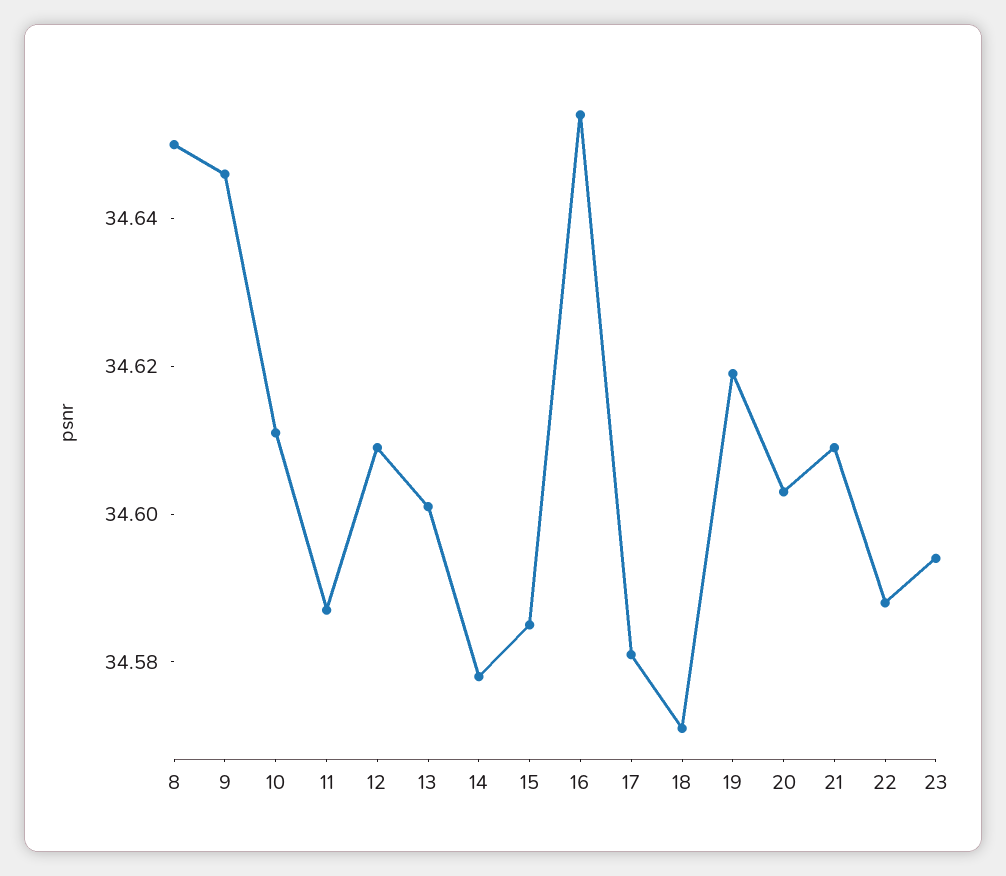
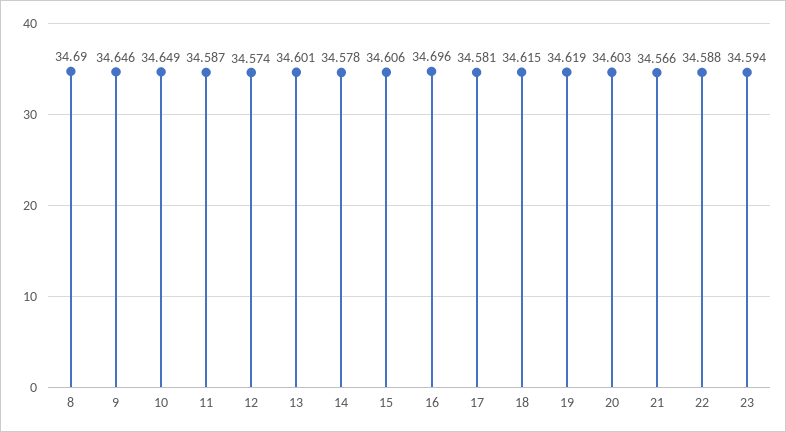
  {
-   "8": 34.65,
+   "8": 34.69,
    "9": 34.646,
-   "10": 34.61,
+   "10": 34.649,
    "11": 34.587,
-   "12": 34.61,
+   "12": 34.574,
    "13": 34.601,
    "14": 34.578,
-   "15": 34.585,
+   "15": 34.606,
-   "16": 34.655,
+   "16": 34.696,
    "17": 34.581,
-   "18": 34.57,
+   "18": 34.615,
    "19": 34.619,
    "20": 34.603,
-   "21": 34.61,
+   "21": 34.566,
    "22": 34.588,
    "23": 34.594
  }

